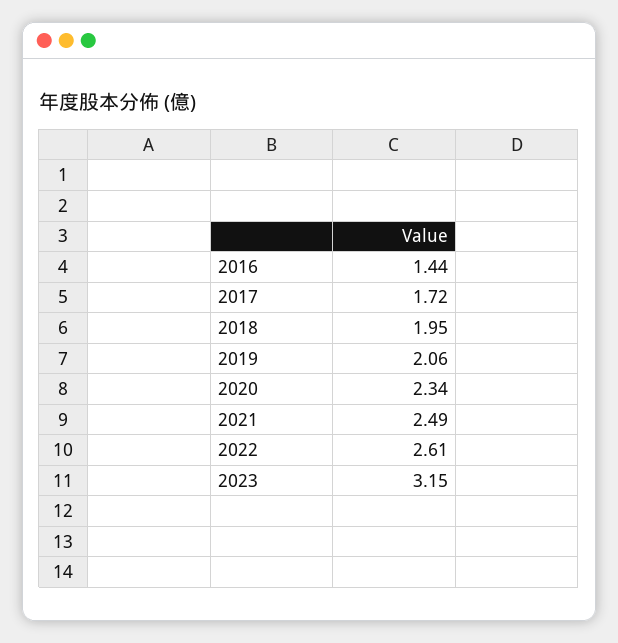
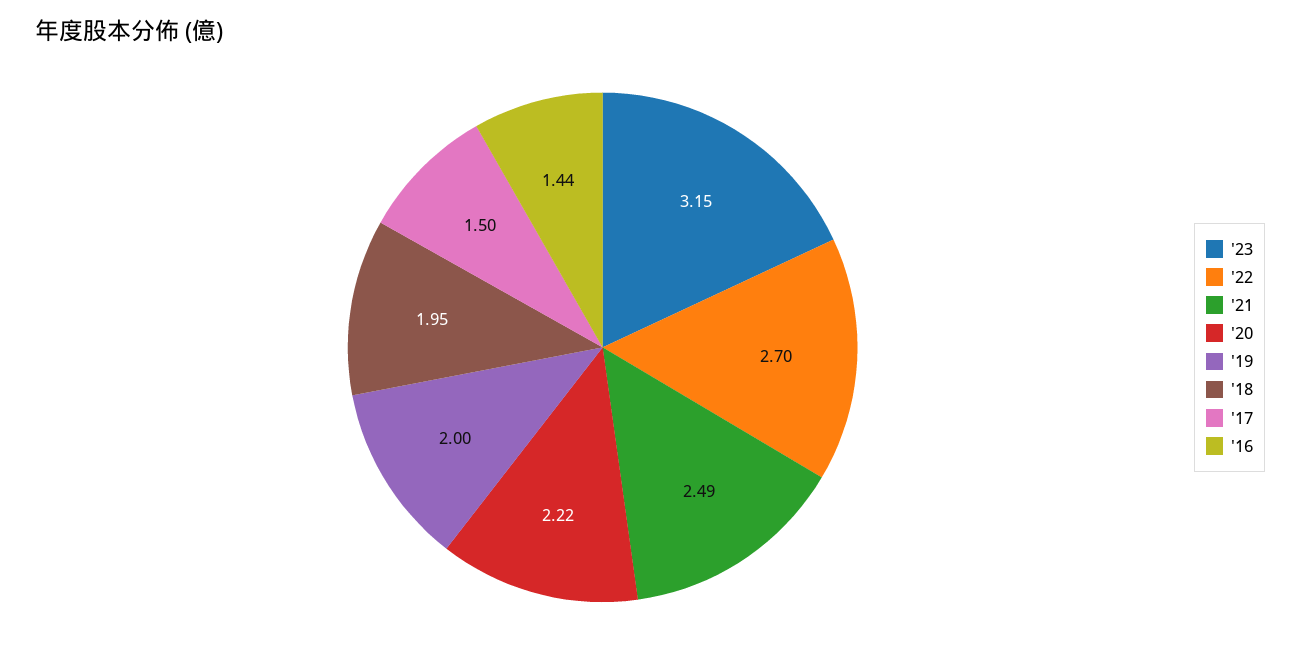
  {
    "2016": 1.44,
-   "2017": 1.72,
+   "2017": 1.5,
    "2018": 1.95,
-   "2019": 2.06,
+   "2019": 2,
-   "2020": 2.34,
+   "2020": 2.22,
    "2021": 2.49,
-   "2022": 2.61,
+   "2022": 2.7,
    "2023": 3.15
  }

